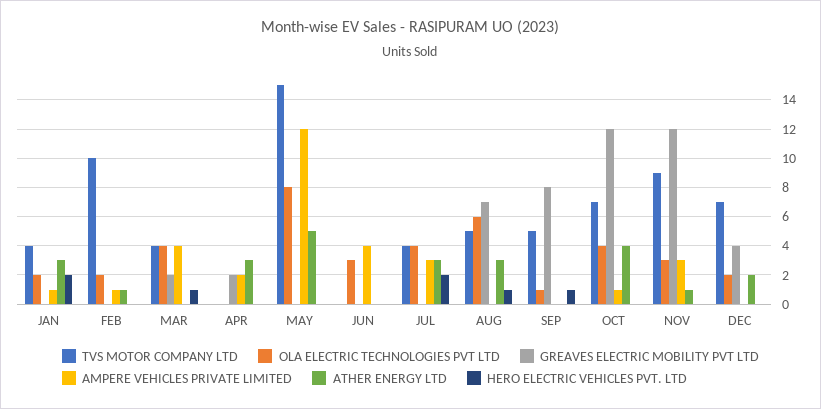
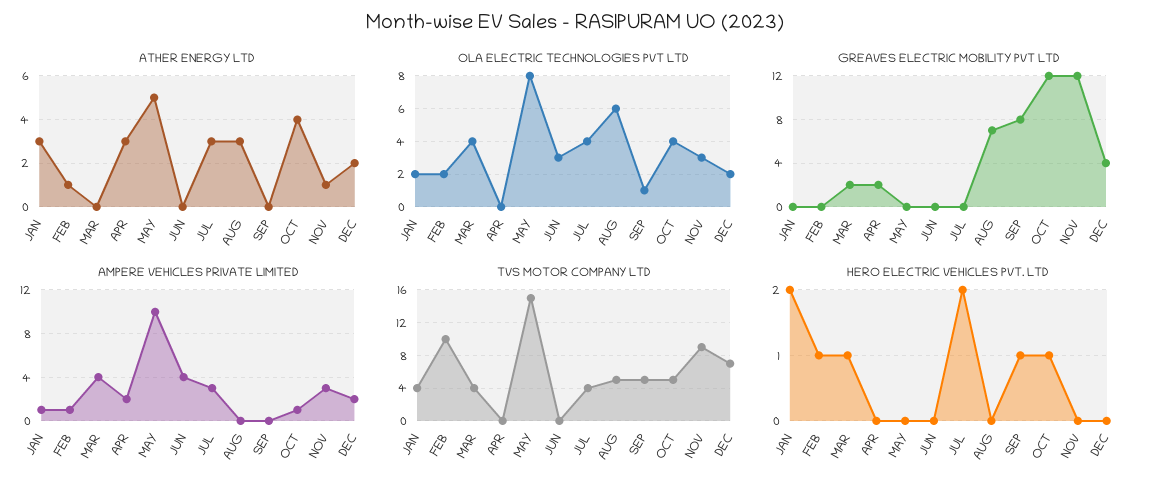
  {
    "TVS MOTOR COMPANY LTD": {
      "JAN": 4,
      "FEB": 10,
      "MAR": 4,
      "APR": 0,
      "MAY": 15,
      "JUN": 0,
      "JUL": 4,
      "AUG": 5,
      "SEP": 5,
-     "OCT": 7,
+     "OCT": 5,
      "NOV": 9,
      "DEC": 7
    },
    "OLA ELECTRIC TECHNOLOGIES PVT LTD": {
      "JAN": 2,
      "FEB": 2,
      "MAR": 4,
      "APR": 0,
      "MAY": 8,
      "JUN": 3,
      "JUL": 4,
      "AUG": 6,
      "SEP": 1,
      "OCT": 4,
      "NOV": 3,
      "DEC": 2
    },
    "GREAVES ELECTRIC MOBILITY PVT LTD": {
      "JAN": 0,
      "FEB": 0,
      "MAR": 2,
      "APR": 2,
      "MAY": 0,
      "JUN": 0,
      "JUL": 0,
      "AUG": 7,
      "SEP": 8,
      "OCT": 12,
      "NOV": 12,
      "DEC": 4
    },
    "AMPERE VEHICLES PRIVATE LIMITED": {
      "JAN": 1,
      "FEB": 1,
      "MAR": 4,
      "APR": 2,
-     "MAY": 12,
+     "MAY": 10,
      "JUN": 4,
      "JUL": 3,
      "AUG": 0,
      "SEP": 0,
      "OCT": 1,
      "NOV": 3,
-     "DEC": 0
+     "DEC": 2
    },
    "ATHER ENERGY LTD": {
      "JAN": 3,
      "FEB": 1,
      "MAR": 0,
      "APR": 3,
      "MAY": 5,
      "JUN": 0,
      "JUL": 3,
      "AUG": 3,
      "SEP": 0,
      "OCT": 4,
      "NOV": 1,
      "DEC": 2
    },
    "HERO ELECTRIC VEHICLES PVT. LTD": {
      "JAN": 2,
-     "FEB": 0,
+     "FEB": 1,
      "MAR": 1,
      "APR": 0,
      "MAY": 0,
      "JUN": 0,
      "JUL": 2,
-     "AUG": 1,
+     "AUG": 0,
      "SEP": 1,
-     "OCT": 0,
+     "OCT": 1,
      "NOV": 0,
      "DEC": 0
    }
  }

